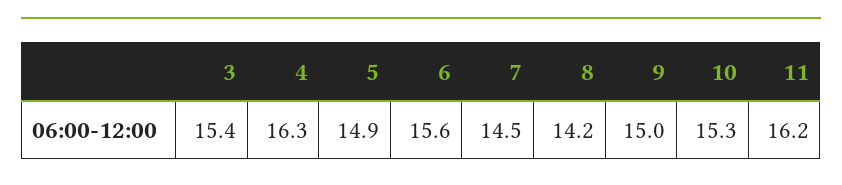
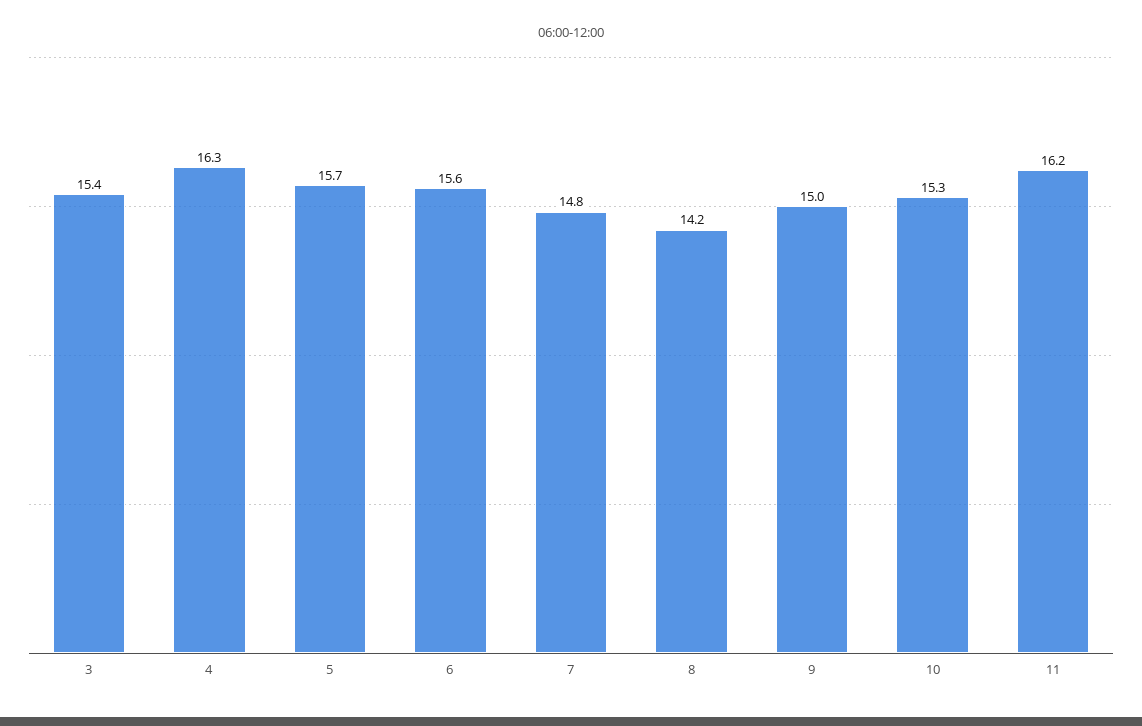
  {
    "3": 15.4,
    "4": 16.3,
-   "5": 14.9,
+   "5": 15.7,
    "6": 15.6,
-   "7": 14.5,
+   "7": 14.8,
    "8": 14.2,
    "9": 15,
    "10": 15.3,
    "11": 16.2
  }

